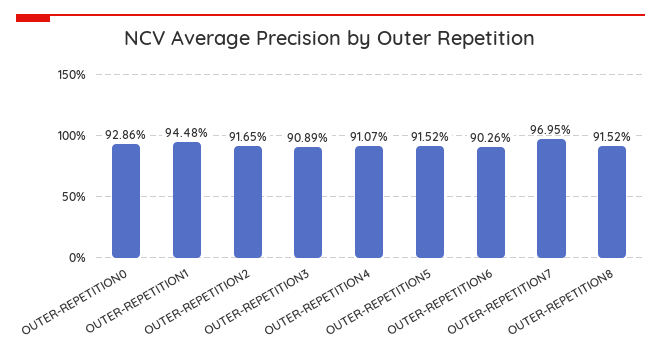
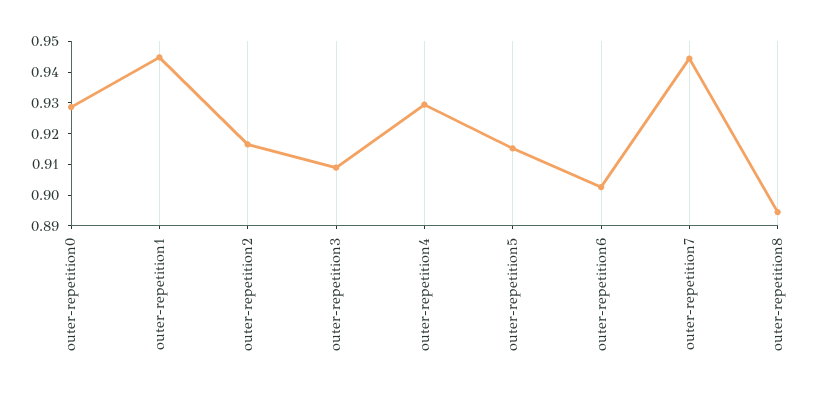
  {
    "OUTER-REPETITION0": 0.9286,
    "OUTER-REPETITION1": 0.9448,
    "OUTER-REPETITION2": 0.9165,
    "OUTER-REPETITION3": 0.9089,
-   "OUTER-REPETITION4": 0.9107,
+   "OUTER-REPETITION4": 0.93,
    "OUTER-REPETITION5": 0.9152,
    "OUTER-REPETITION6": 0.9026,
-   "OUTER-REPETITION7": 0.9695,
+   "OUTER-REPETITION7": 0.945,
-   "OUTER-REPETITION8": 0.9152
+   "OUTER-REPETITION8": 0.895
  }

